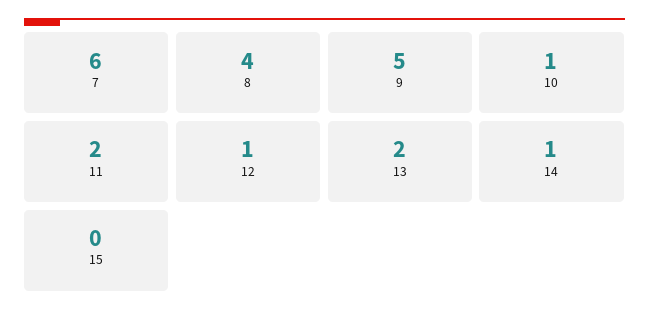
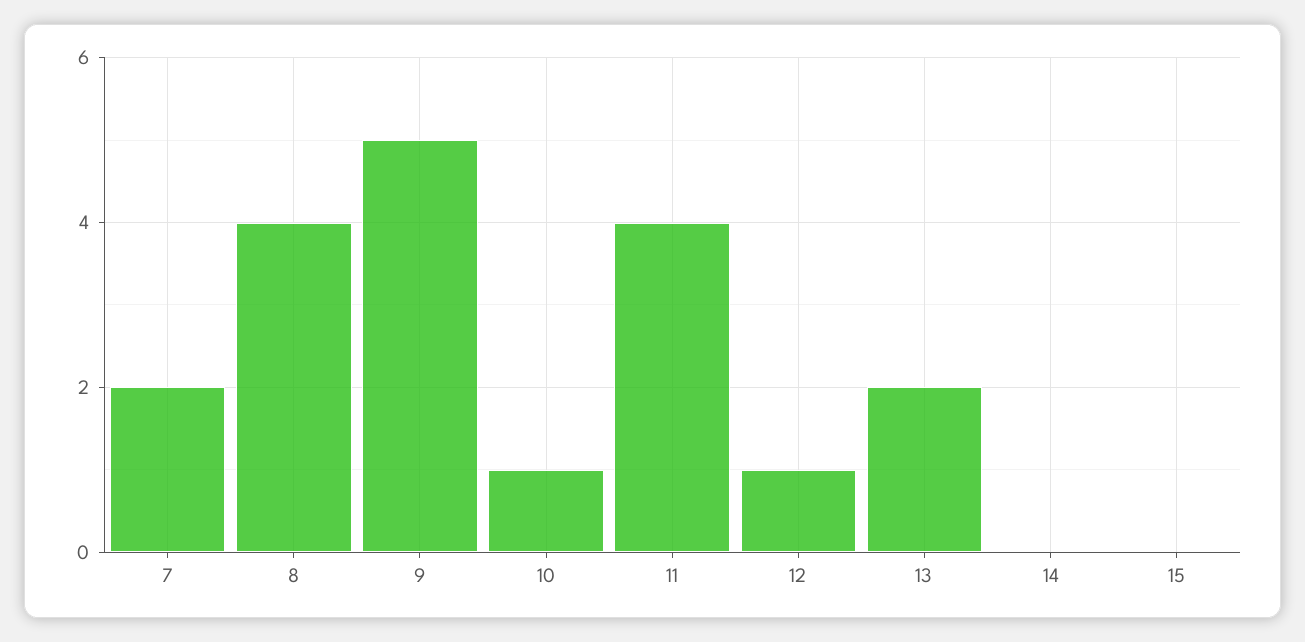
  {
-   "7": 6,
+   "7": 2,
    "8": 4,
    "9": 5,
    "10": 1,
-   "11": 2,
+   "11": 4,
    "12": 1,
    "13": 2,
-   "14": 1,
+   "14": 0,
    "15": 0
  }

